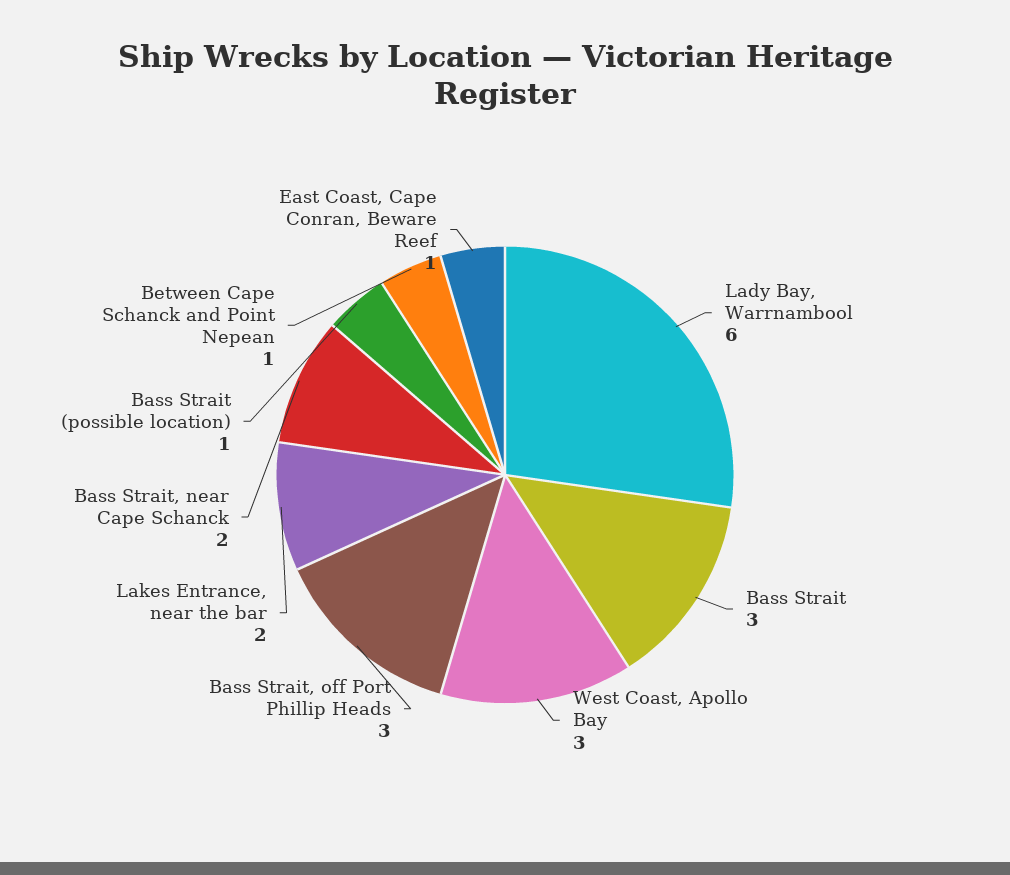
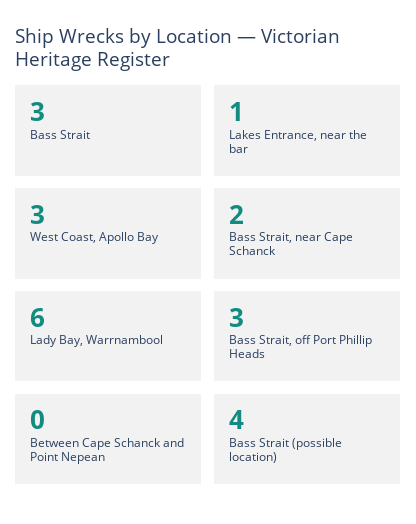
  {
    "Lady Bay, Warrnambool": 6,
    "Bass Strait": 3,
    "West Coast, Apollo Bay": 3,
    "Bass Strait, off Port Phillip Heads": 3,
-   "Lakes Entrance, near the bar": 2,
+   "Lakes Entrance, near the bar": 1,
    "Bass Strait, near Cape Schanck": 2,
-   "Bass Strait (possible location)": 1,
+   "Bass Strait (possible location)": 4,
-   "Between Cape Schanck and Point Nepean": 1,
+   "Between Cape Schanck and Point Nepean": 0
-   "East Coast, Cape Conran, Beware Reef": 1
  }

